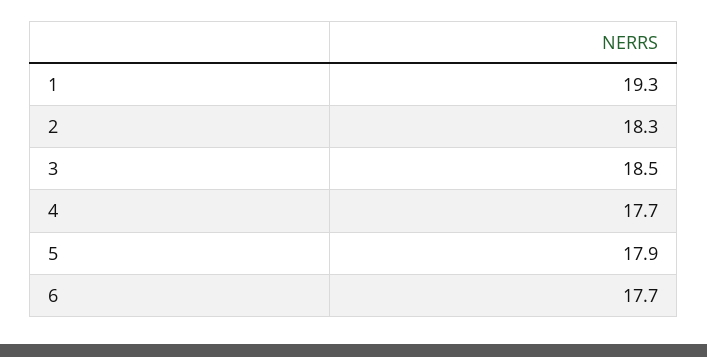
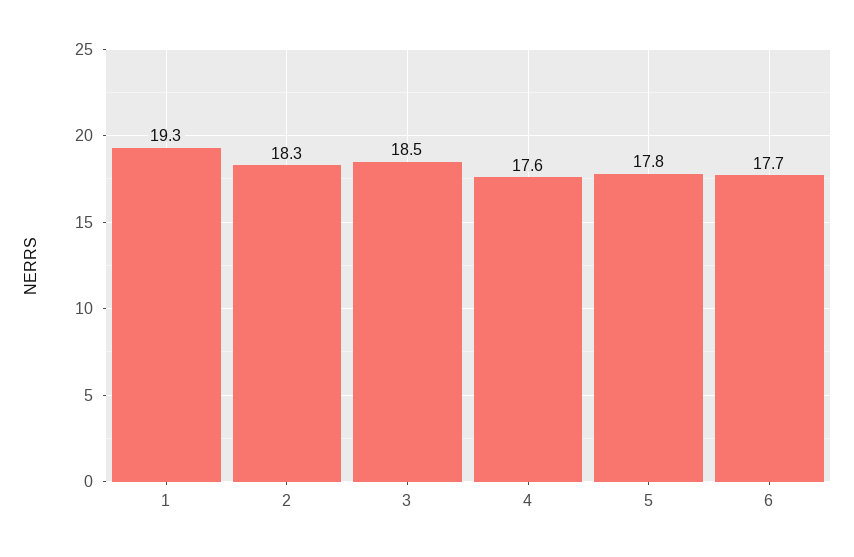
  {
    "1": 19.3,
    "2": 18.3,
    "3": 18.5,
-   "4": 17.7,
+   "4": 17.6,
-   "5": 17.9,
+   "5": 17.8,
    "6": 17.7
  }

